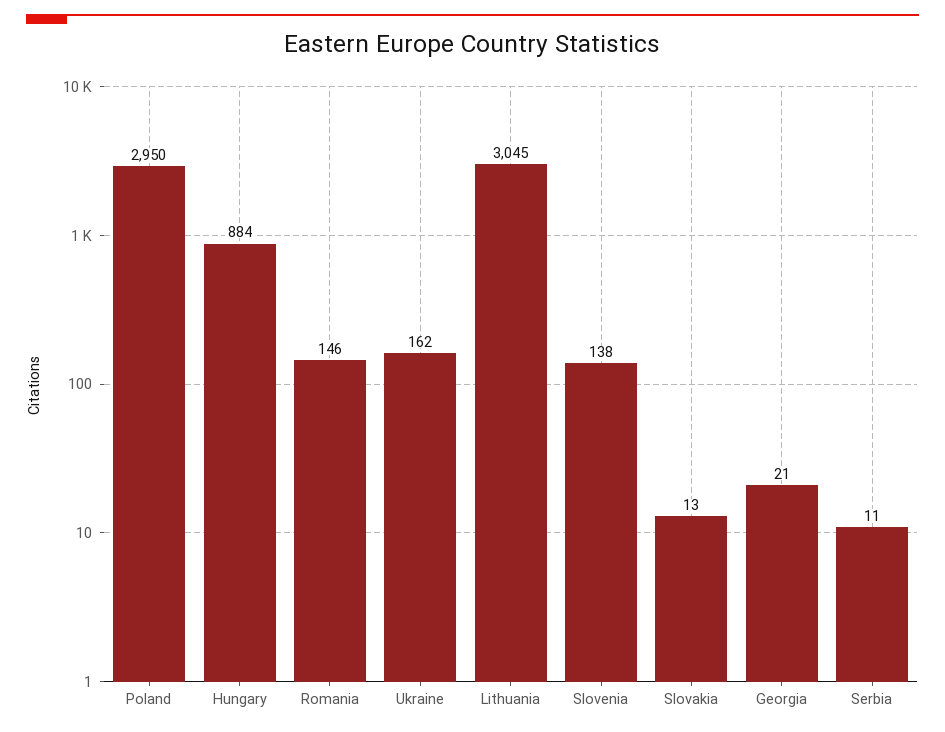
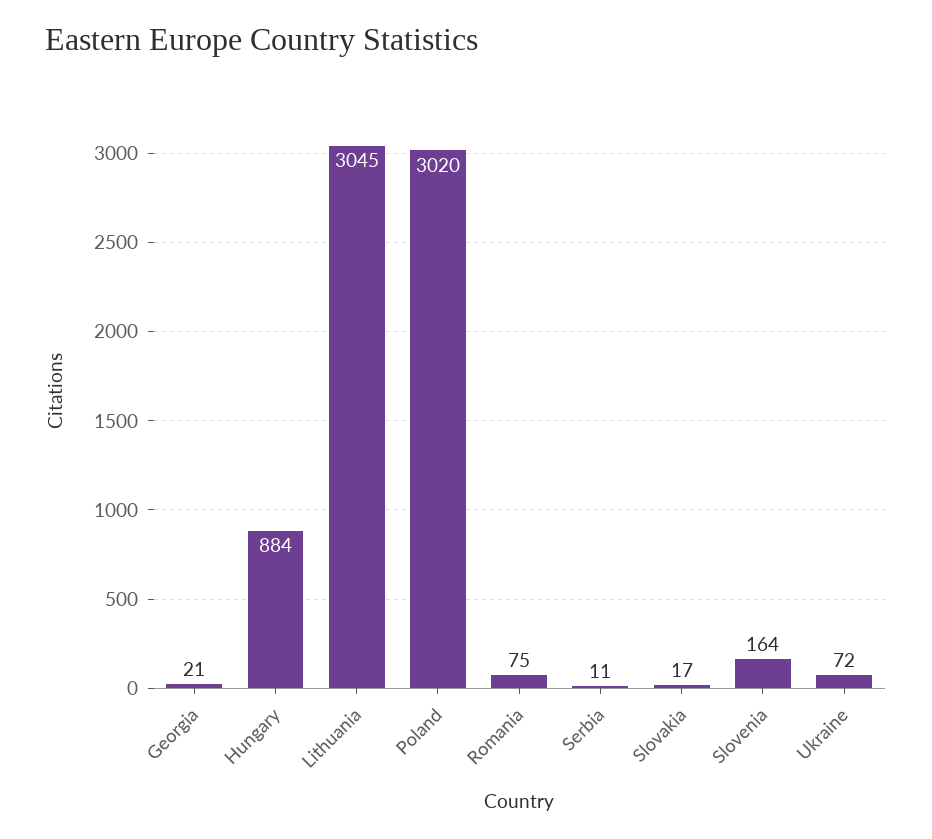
  {
-   "Poland": 2950,
+   "Poland": 3020,
    "Hungary": 884,
-   "Romania": 146,
+   "Romania": 75,
-   "Ukraine": 162,
+   "Ukraine": 72,
    "Lithuania": 3045,
-   "Slovenia": 138,
+   "Slovenia": 164,
-   "Slovakia": 13,
+   "Slovakia": 17,
    "Georgia": 21,
    "Serbia": 11
  }

